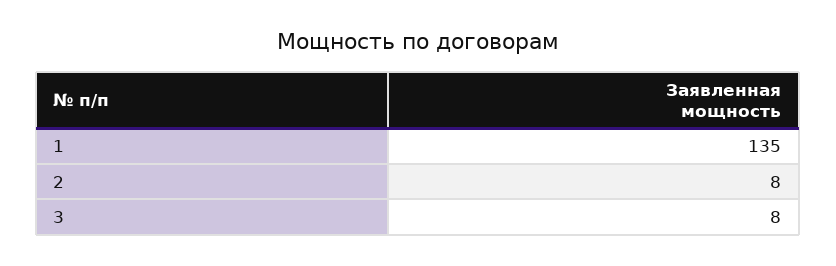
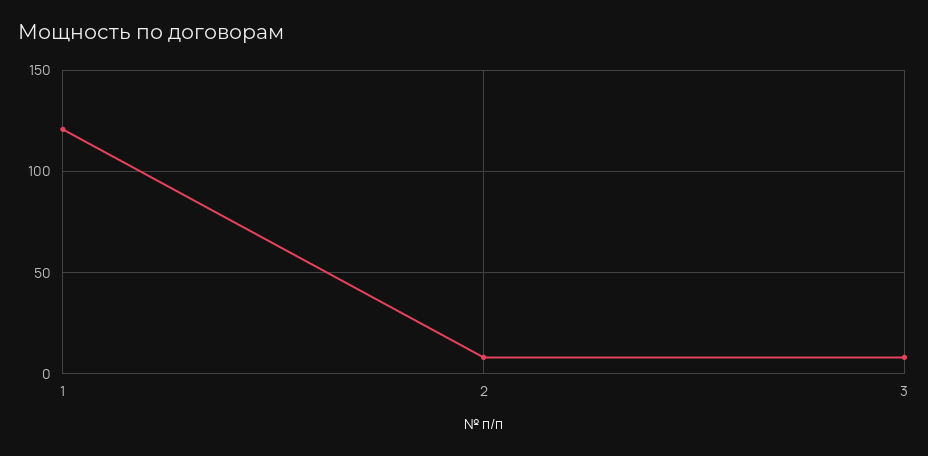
  {
-   "1": 135,
+   "1": 120,
    "2": 8,
    "3": 8
  }

